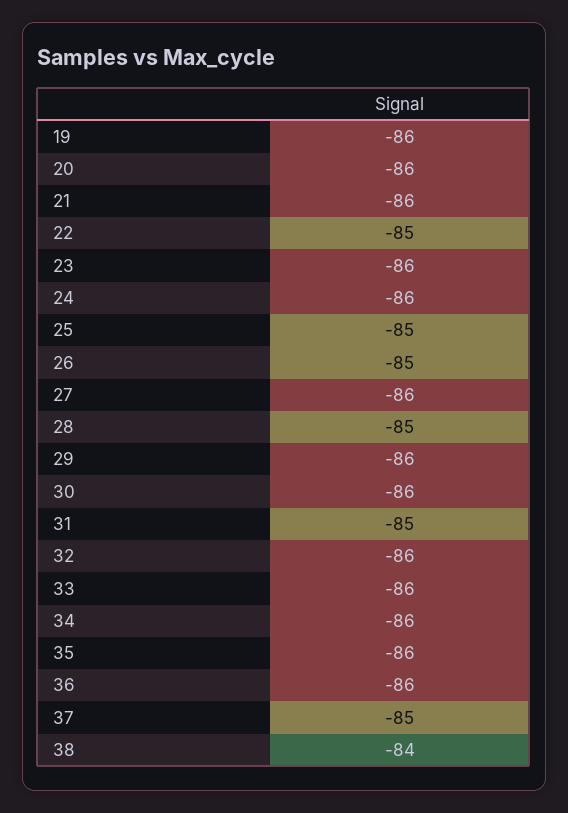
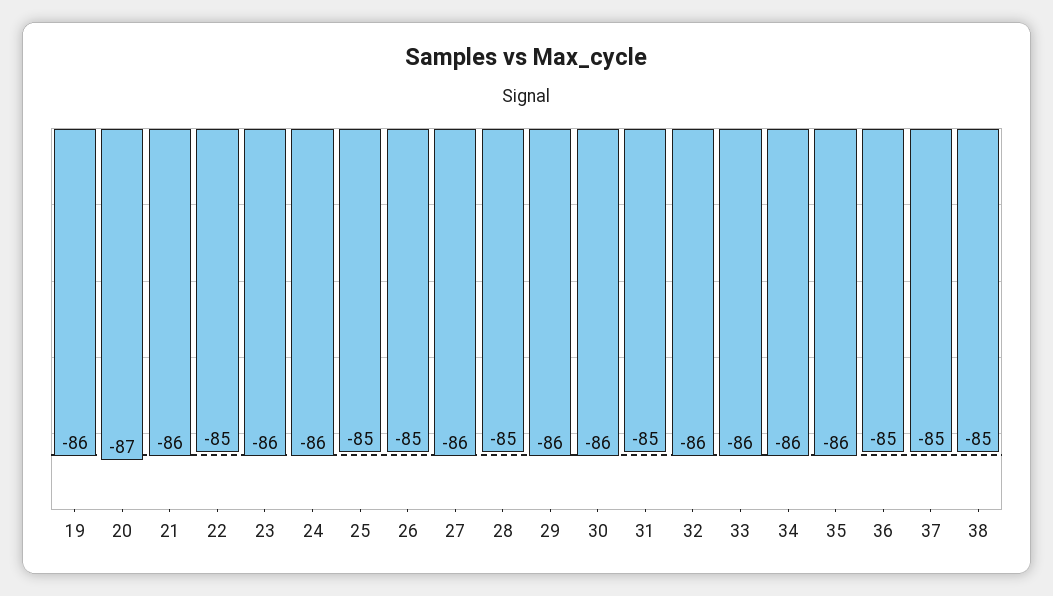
  {
    "19": -86,
-   "20": -86,
+   "20": -87,
    "21": -86,
    "22": -85,
    "23": -86,
    "24": -86,
    "25": -85,
    "26": -85,
    "27": -86,
    "28": -85,
    "29": -86,
    "30": -86,
    "31": -85,
    "32": -86,
    "33": -86,
    "34": -86,
    "35": -86,
-   "36": -86,
+   "36": -85,
    "37": -85,
-   "38": -84
+   "38": -85
  }

